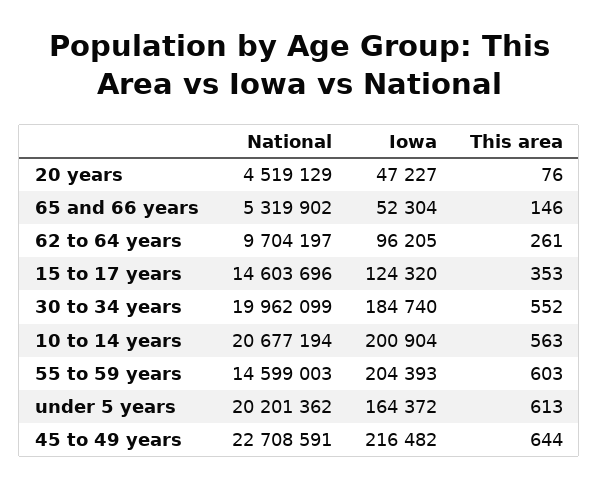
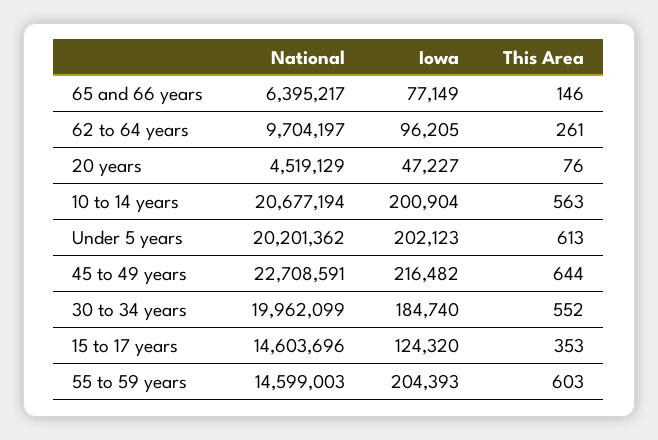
  {
    "National": {
      "20 years": 4519129,
-     "65 and 66 years": 5319902,
+     "65 and 66 years": 6395217,
      "62 to 64 years": 9704197,
      "15 to 17 years": 14603696,
      "30 to 34 years": 19962099,
      "10 to 14 years": 20677194,
      "55 to 59 years": 14599003,
      "under 5 years": 20201362,
      "45 to 49 years": 22708591
    },
    "Iowa": {
      "20 years": 47227,
-     "65 and 66 years": 52304,
+     "65 and 66 years": 77149,
      "62 to 64 years": 96205,
      "15 to 17 years": 124320,
      "30 to 34 years": 184740,
      "10 to 14 years": 200904,
      "55 to 59 years": 204393,
-     "under 5 years": 164372,
+     "under 5 years": 202123,
      "45 to 49 years": 216482
    },
    "This area": {
      "20 years": 76,
      "65 and 66 years": 146,
      "62 to 64 years": 261,
      "15 to 17 years": 353,
      "30 to 34 years": 552,
      "10 to 14 years": 563,
      "55 to 59 years": 603,
      "under 5 years": 613,
      "45 to 49 years": 644
    }
  }

